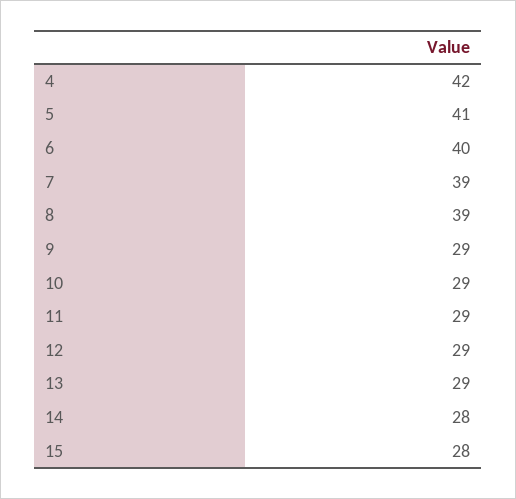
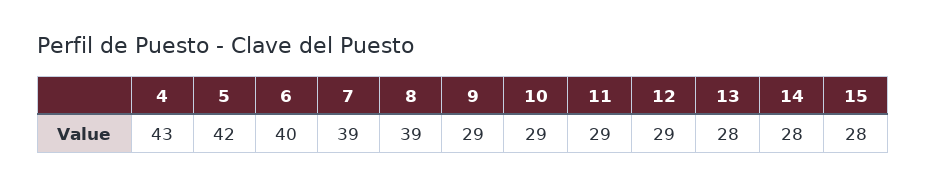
  {
-   "4": 42,
+   "4": 43,
-   "5": 41,
+   "5": 42,
    "6": 40,
    "7": 39,
    "8": 39,
    "9": 29,
    "10": 29,
    "11": 29,
    "12": 29,
-   "13": 29,
+   "13": 28,
    "14": 28,
    "15": 28
  }

